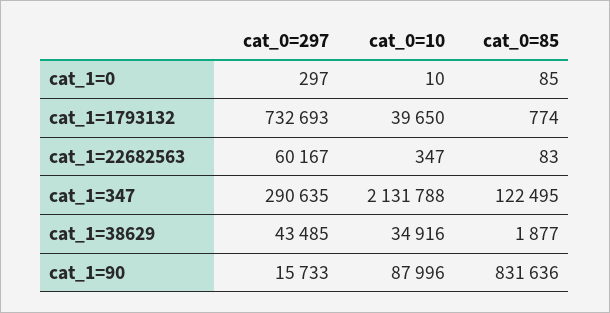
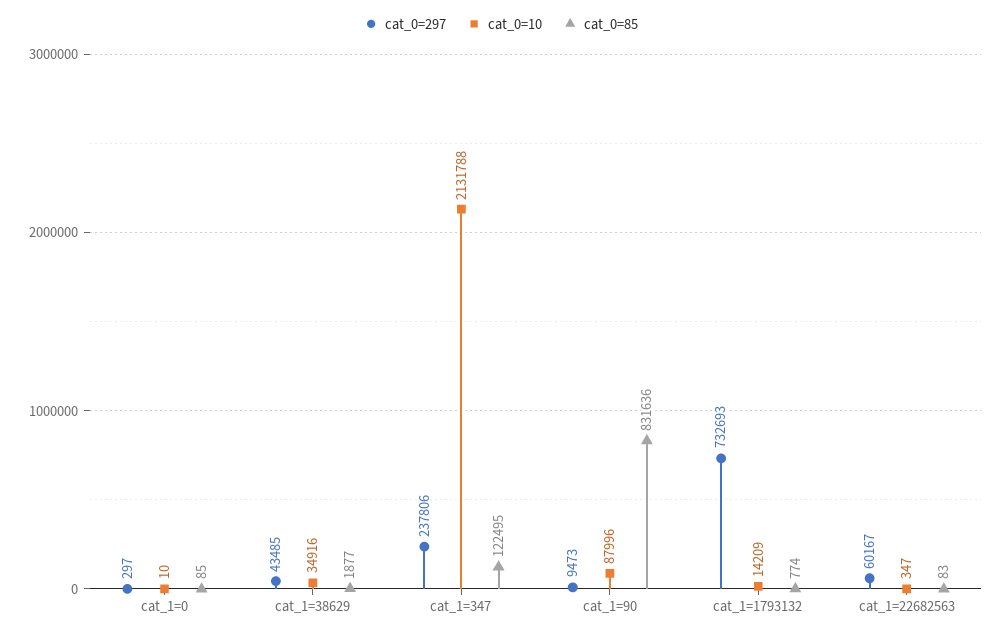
  {
    "cat_0=297": {
      "cat_1=0": 297,
      "cat_1=1793132": 732693,
      "cat_1=22682563": 60167,
-     "cat_1=347": 290635,
+     "cat_1=347": 237806,
      "cat_1=38629": 43485,
-     "cat_1=90": 15733
+     "cat_1=90": 9473
    },
    "cat_0=10": {
      "cat_1=0": 10,
-     "cat_1=1793132": 39650,
+     "cat_1=1793132": 14209,
      "cat_1=22682563": 347,
      "cat_1=347": 2131788,
      "cat_1=38629": 34916,
      "cat_1=90": 87996
    },
    "cat_0=85": {
      "cat_1=0": 85,
      "cat_1=1793132": 774,
      "cat_1=22682563": 83,
      "cat_1=347": 122495,
      "cat_1=38629": 1877,
      "cat_1=90": 831636
    }
  }

